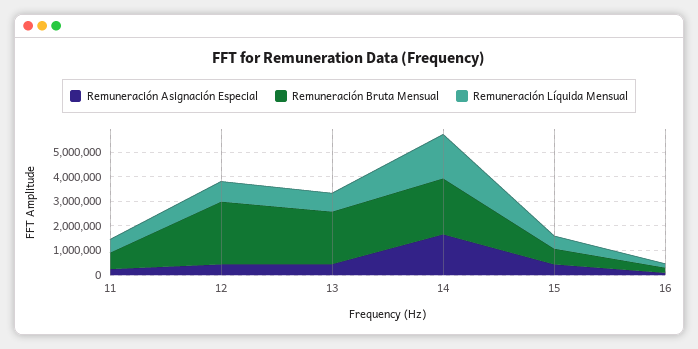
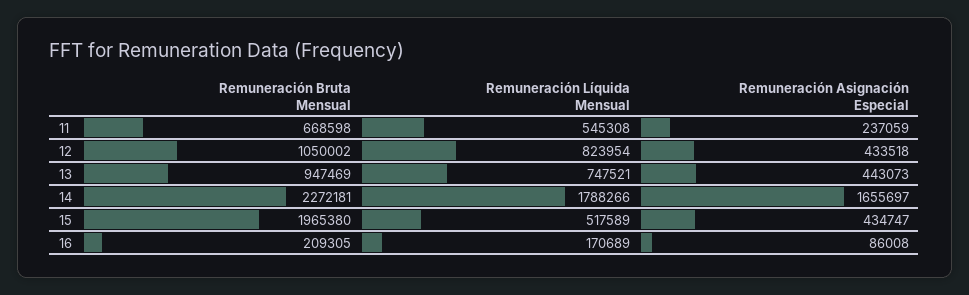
  {
    "Remuneración Asignación Especial": {
      "11": 237059,
      "12": 433518,
      "13": 443073,
      "14": 1655697,
      "15": 434747,
      "16": 86008
    },
    "Remuneración Bruta Mensual": {
      "11": 668598,
-     "12": 2500000,
+     "12": 1050002,
-     "13": 2000000,
+     "13": 947469,
      "14": 2272181,
-     "15": 500000,
+     "15": 1965380,
      "16": 209305
    },
    "Remuneración Líquida Mensual": {
      "11": 545308,
      "12": 823954,
      "13": 747521,
      "14": 1788266,
      "15": 517589,
      "16": 170689
    }
  }

